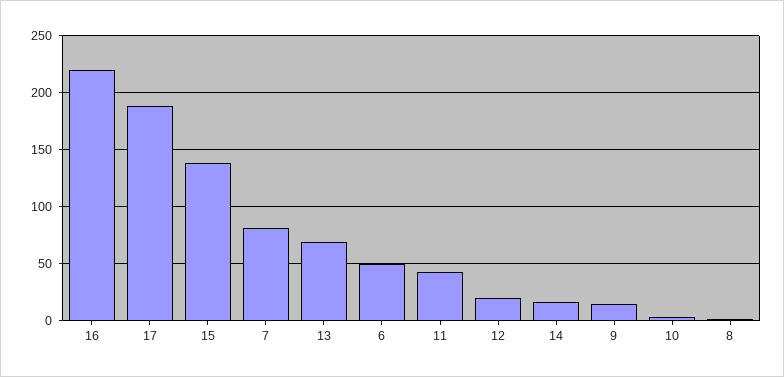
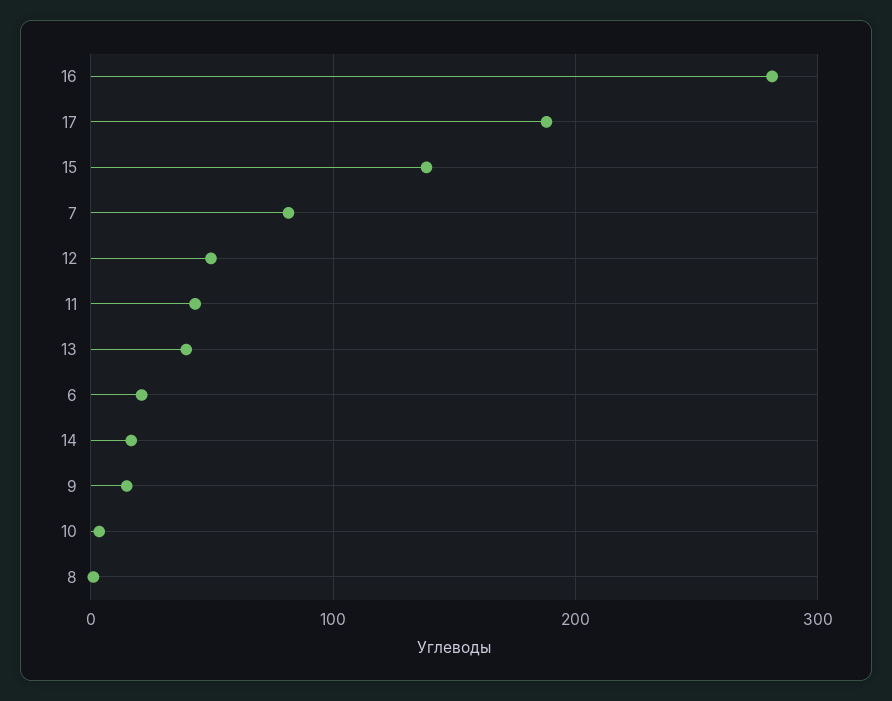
  {
-   "16": 220,
+   "16": 280,
    "17": 190,
    "15": 140,
    "7": 80,
-   "13": 70,
+   "13": 40,
-   "6": 50,
+   "6": 20,
    "11": 40,
-   "12": 20,
+   "12": 50,
    "14": 20,
    "9": 10,
    "10": 0,
    "8": 0
  }

